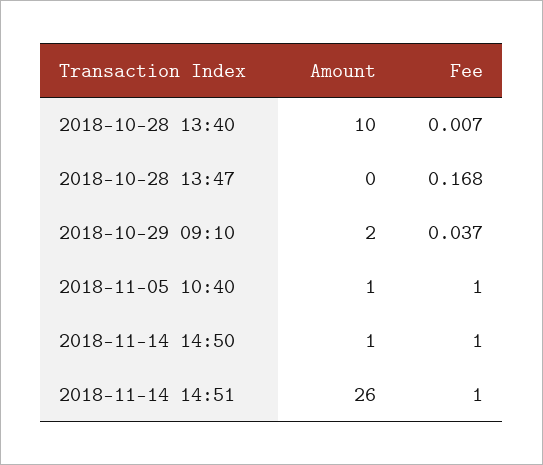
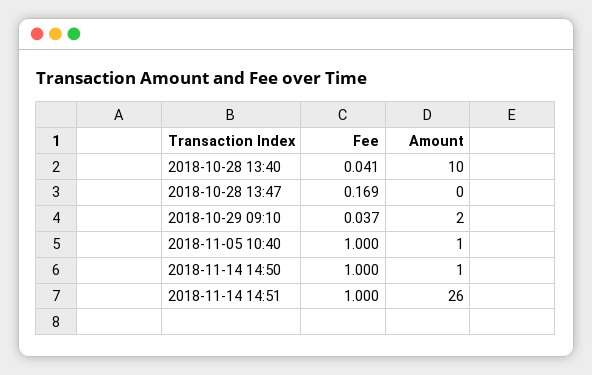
  {
    "Amount": {
      "2018-10-28 13:40": 10,
      "2018-10-28 13:47": 0,
      "2018-10-29 09:10": 2,
      "2018-11-05 10:40": 1,
      "2018-11-14 14:50": 1,
      "2018-11-14 14:51": 26
    },
    "Fee": {
-     "2018-10-28 13:40": 0.007,
+     "2018-10-28 13:40": 0.041,
-     "2018-10-28 13:47": 0.168,
+     "2018-10-28 13:47": 0.169,
      "2018-10-29 09:10": 0.037,
      "2018-11-05 10:40": 1,
      "2018-11-14 14:50": 1,
      "2018-11-14 14:51": 1
    }
  }

